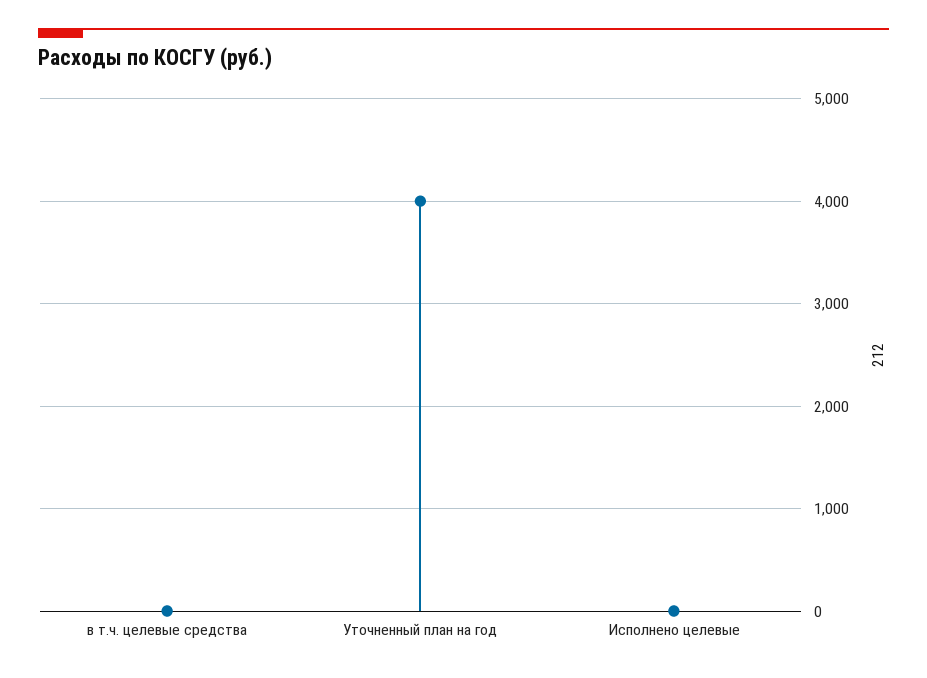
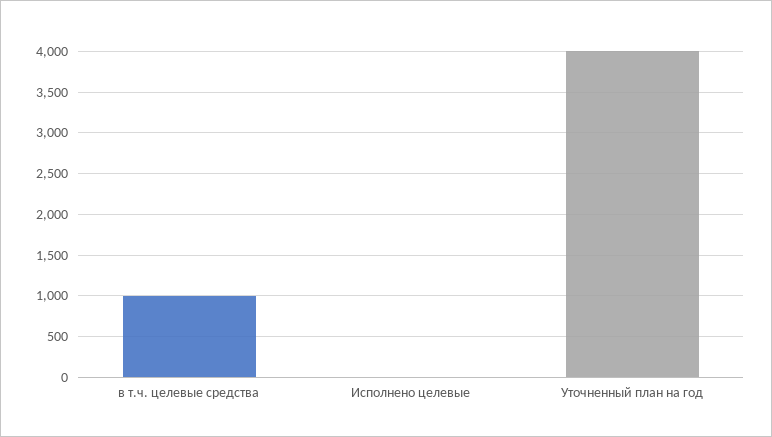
  {
-   "в т.ч. целевые средства": 0,
+   "в т.ч. целевые средства": 1000,
    "Уточненный план на год": 4000,
    "Исполнено целевые": 0
  }

